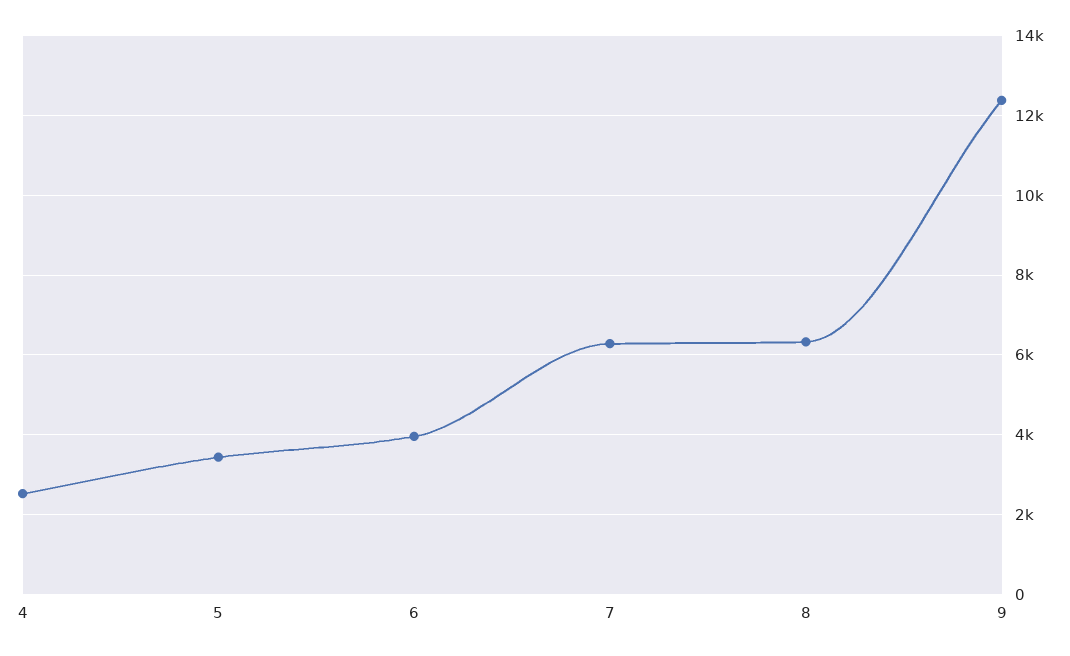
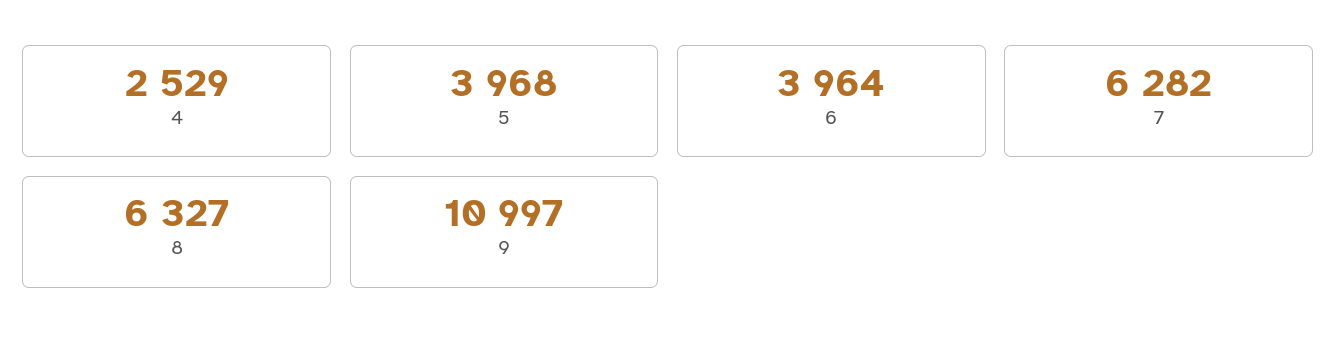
  {
    "4": 2529,
-   "5": 3400,
+   "5": 3968,
    "6": 3964,
    "7": 6282,
    "8": 6327,
-   "9": 12400
+   "9": 10997
  }

